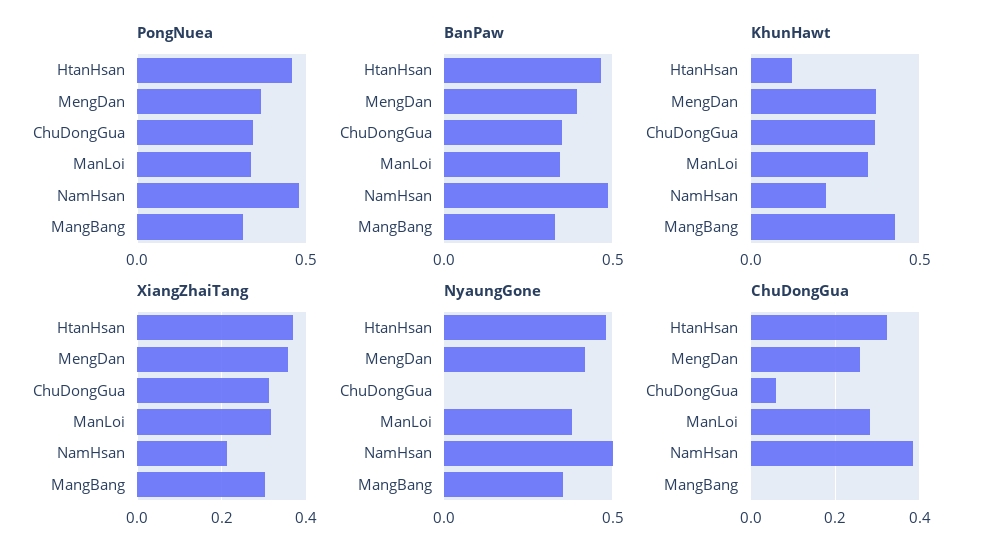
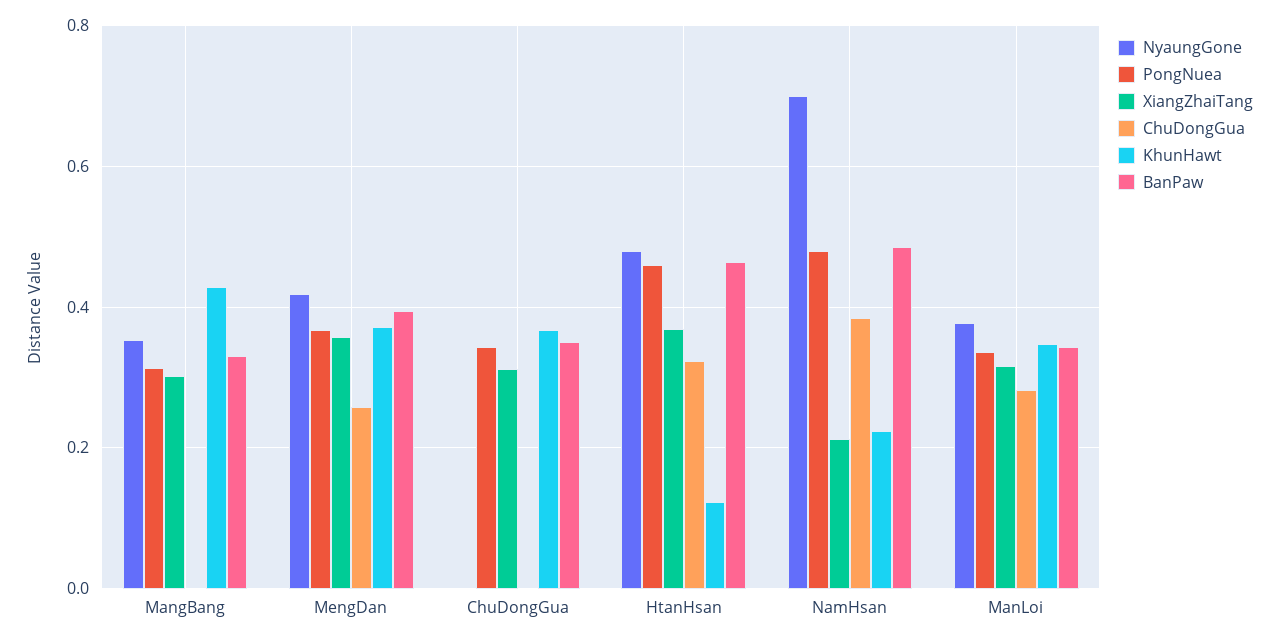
  {
    "PongNuea": {
      "HtanHsan": 0.46,
      "MengDan": 0.36,
      "ChuDongGua": 0.34,
      "ManLoi": 0.34,
      "NamHsan": 0.48,
      "MangBang": 0.32
    },
    "BanPaw": {
      "HtanHsan": 0.46,
      "MengDan": 0.4,
      "ChuDongGua": 0.36,
      "ManLoi": 0.34,
      "NamHsan": 0.48,
      "MangBang": 0.34
    },
    "KhunHawt": {
      "HtanHsan": 0.12,
      "MengDan": 0.38,
      "ChuDongGua": 0.36,
      "ManLoi": 0.34,
      "NamHsan": 0.22,
      "MangBang": 0.42
    },
    "XiangZhaiTang": {
      "HtanHsan": 0.36,
      "MengDan": 0.36,
      "ChuDongGua": 0.32,
      "ManLoi": 0.32,
      "NamHsan": 0.22,
      "MangBang": 0.3
    },
    "NyaungGone": {
      "HtanHsan": 0.48,
      "MengDan": 0.42,
      "ChuDongGua": 0,
      "ManLoi": 0.38,
-     "NamHsan": 0.5,
+     "NamHsan": 0.7,
      "MangBang": 0.36
    },
    "ChuDongGua": {
      "HtanHsan": 0.32,
      "MengDan": 0.26,
-     "ChuDongGua": 0.06,
+     "ChuDongGua": 0,
      "ManLoi": 0.28,
      "NamHsan": 0.38,
      "MangBang": 0
    }
  }

